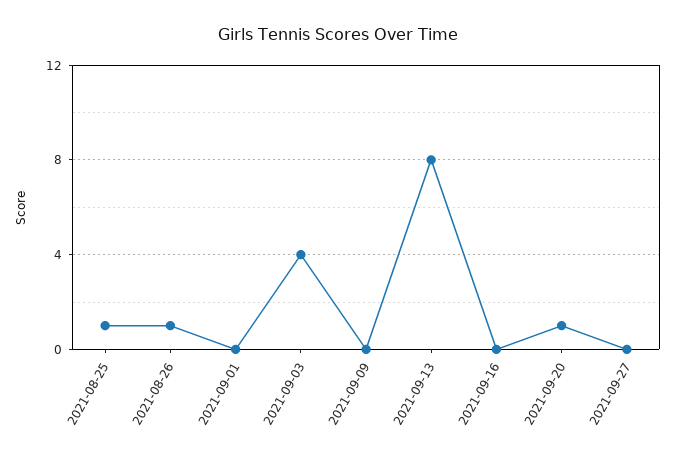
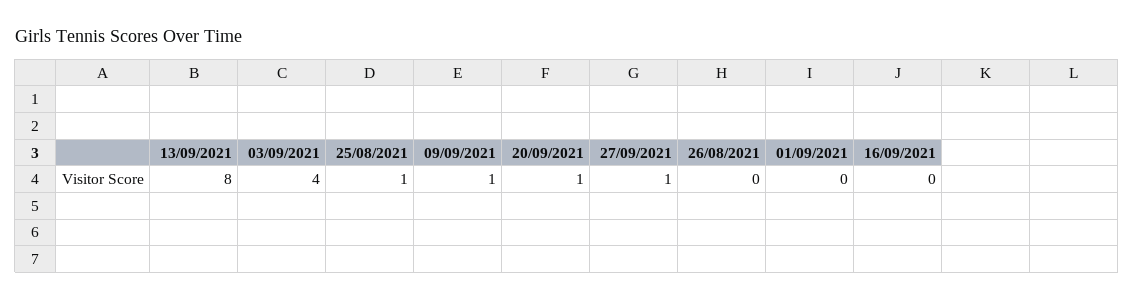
  {
    "2021-08-25": 1,
-   "2021-08-26": 1,
+   "2021-08-26": 0,
    "2021-09-01": 0,
    "2021-09-03": 4,
-   "2021-09-09": 0,
+   "2021-09-09": 1,
    "2021-09-13": 8,
    "2021-09-16": 0,
    "2021-09-20": 1,
-   "2021-09-27": 0
+   "2021-09-27": 1
  }

